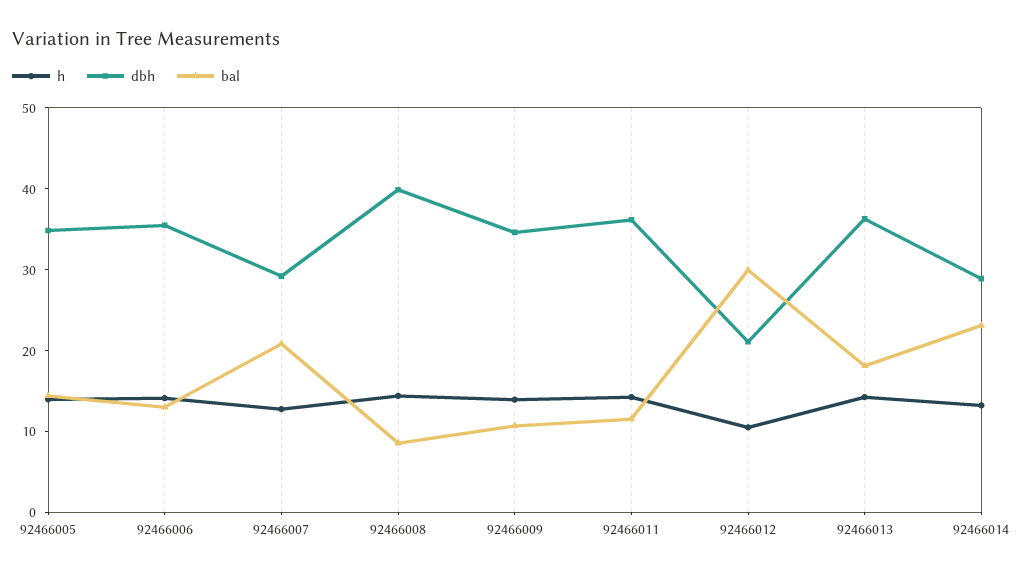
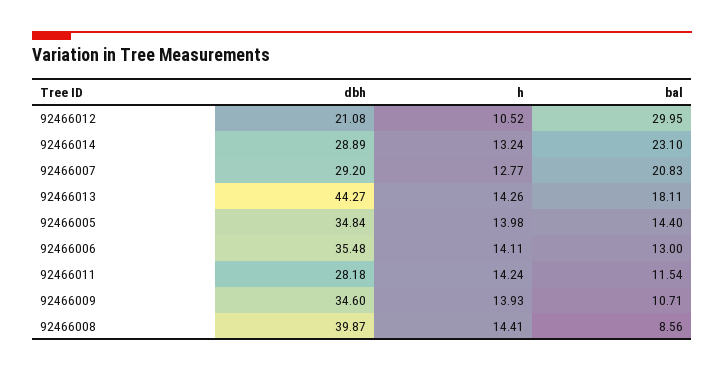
  {
    "h": {
      "92466005": 13.98,
      "92466006": 14.11,
      "92466007": 12.77,
      "92466008": 14.41,
      "92466009": 13.93,
      "92466011": 14.24,
      "92466012": 10.52,
      "92466013": 14.26,
      "92466014": 13.24
    },
    "dbh": {
      "92466005": 34.84,
      "92466006": 35.48,
      "92466007": 29.2,
      "92466008": 39.87,
      "92466009": 34.6,
-     "92466011": 36,
+     "92466011": 28.18,
      "92466012": 21.08,
-     "92466013": 36,
+     "92466013": 44.27,
      "92466014": 28.89
    },
    "bal": {
      "92466005": 14.4,
      "92466006": 13,
      "92466007": 20.83,
      "92466008": 8.56,
      "92466009": 10.71,
      "92466011": 11.54,
      "92466012": 29.95,
      "92466013": 18.11,
      "92466014": 23.1
    }
  }

